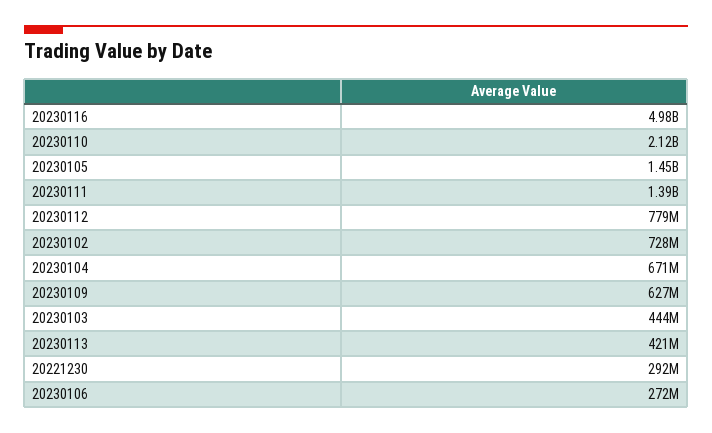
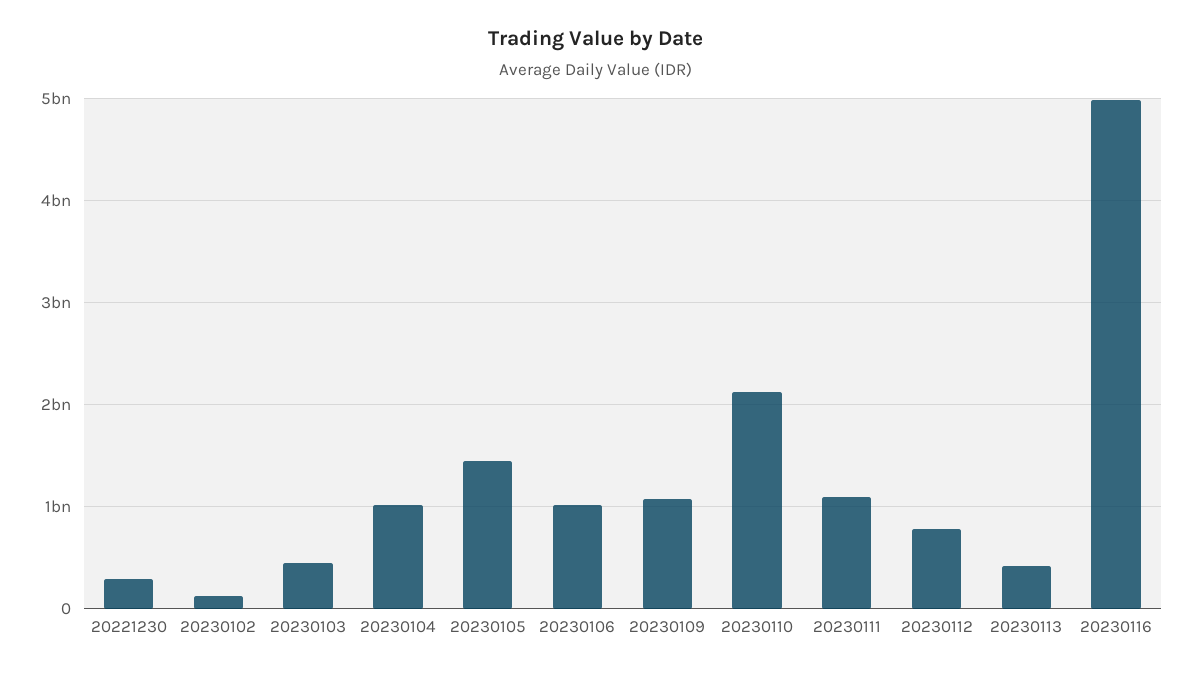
  {
    "20230116": 4980000000,
    "20230110": 2120000000,
    "20230105": 1450000000,
-   "20230111": 1390000000,
+   "20230111": 1100000000,
    "20230112": 779000000,
-   "20230102": 728000000,
+   "20230102": 100000000,
-   "20230104": 671000000,
+   "20230104": 1000000000,
-   "20230109": 627000000,
+   "20230109": 1100000000,
    "20230103": 444000000,
    "20230113": 421000000,
    "20221230": 292000000,
-   "20230106": 272000000
+   "20230106": 1000000000
  }

